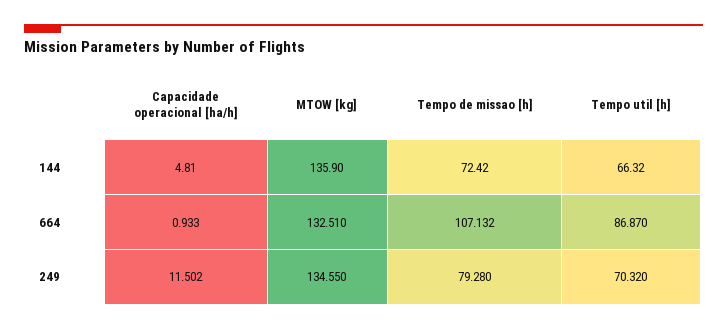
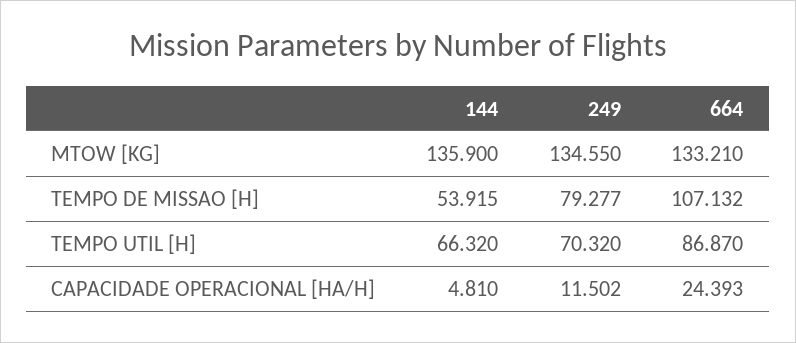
  {
    "Capacidade operacional [ha/h]": {
      "144": 4.81,
-     "664": 0.933,
+     "664": 24.393,
      "249": 11.502
    },
    "MTOW [kg]": {
      "144": 135.9,
-     "664": 132.51,
+     "664": 133.21,
      "249": 134.55
    },
    "Tempo de missao [h]": {
-     "144": 72.42,
+     "144": 53.915,
      "664": 107.132,
-     "249": 79.28
+     "249": 79.277
    },
    "Tempo util [h]": {
      "144": 66.32,
      "664": 86.87,
      "249": 70.32
    }
  }

